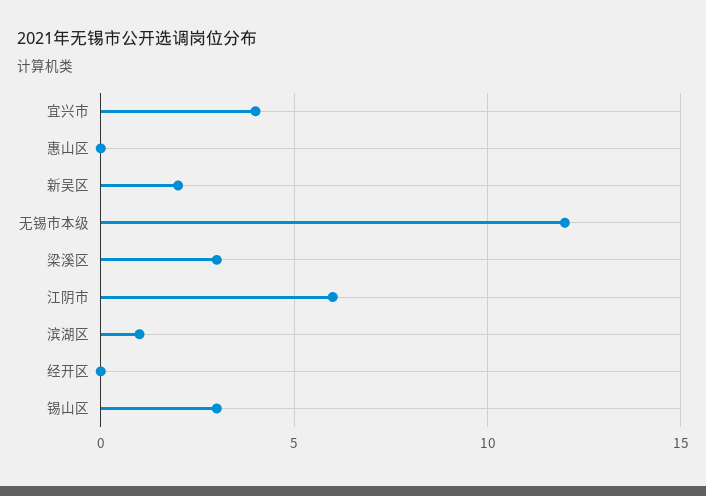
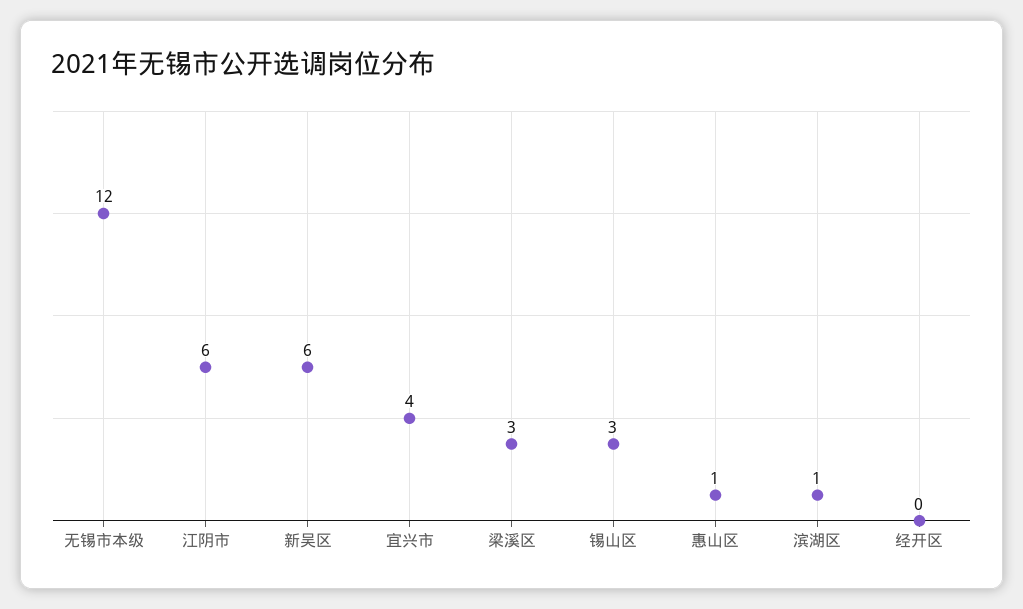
  {
    "宜兴市": 4,
-   "惠山区": 0,
+   "惠山区": 1,
-   "新吴区": 2,
+   "新吴区": 6,
    "无锡市本级": 12,
    "梁溪区": 3,
    "江阴市": 6,
    "滨湖区": 1,
    "经开区": 0,
    "锡山区": 3
  }

